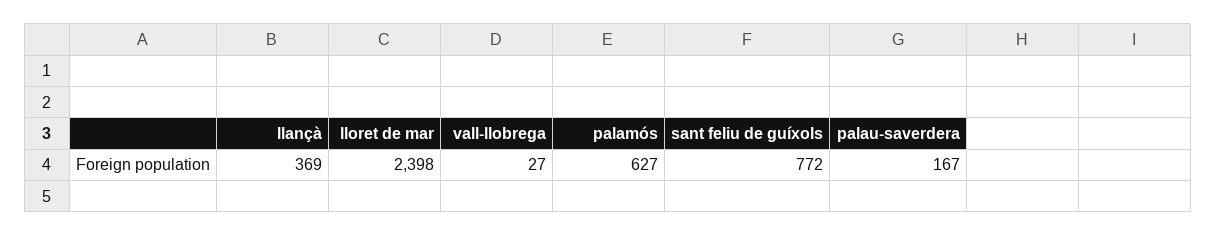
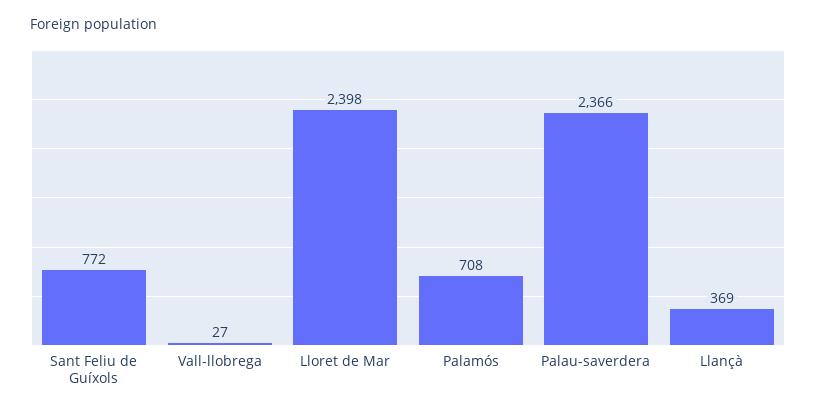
  {
    "llançà": 369,
    "lloret de mar": 2398,
    "vall-llobrega": 27,
-   "palamós": 627,
+   "palamós": 708,
    "sant feliu de guíxols": 772,
-   "palau-saverdera": 167
+   "palau-saverdera": 2366
  }

